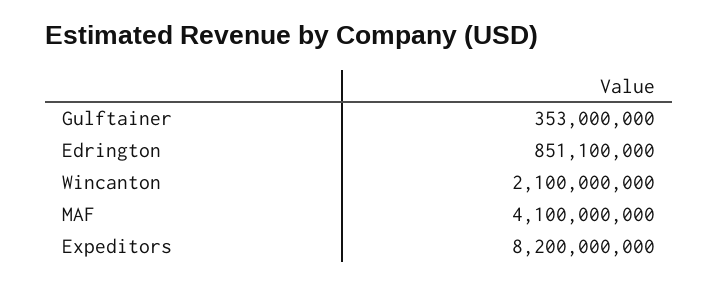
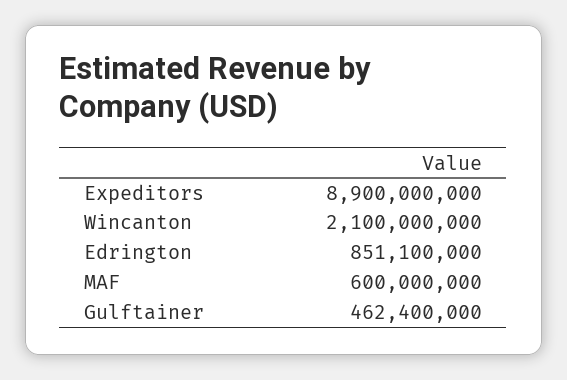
  {
-   "Gulftainer": 353000000,
+   "Gulftainer": 462400000,
    "Edrington": 851100000,
    "Wincanton": 2100000000,
-   "MAF": 4100000000,
+   "MAF": 600000000,
-   "Expeditors": 8200000000
+   "Expeditors": 8900000000
  }

